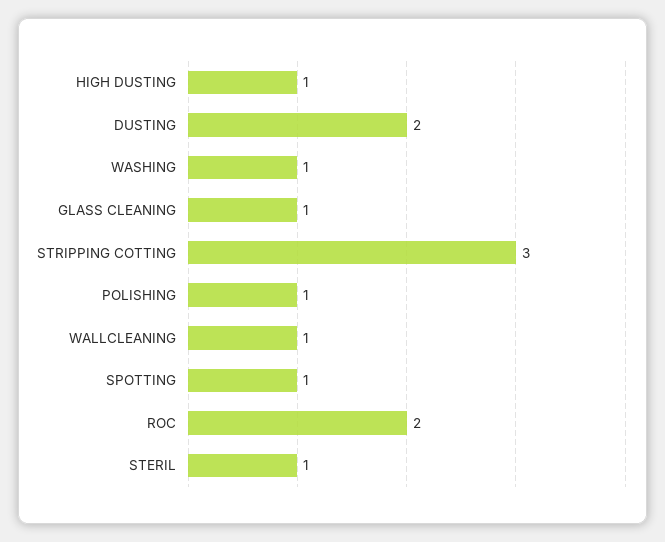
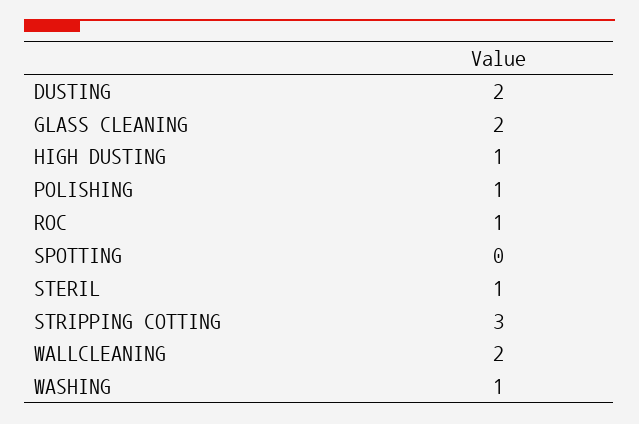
  {
    "HIGH DUSTING": 1,
    "DUSTING": 2,
    "WASHING": 1,
-   "GLASS CLEANING": 1,
+   "GLASS CLEANING": 2,
    "STRIPPING COTTING": 3,
    "POLISHING": 1,
-   "WALLCLEANING": 1,
+   "WALLCLEANING": 2,
-   "SPOTTING": 1,
+   "SPOTTING": 0,
-   "ROC": 2,
+   "ROC": 1,
    "STERIL": 1
  }

